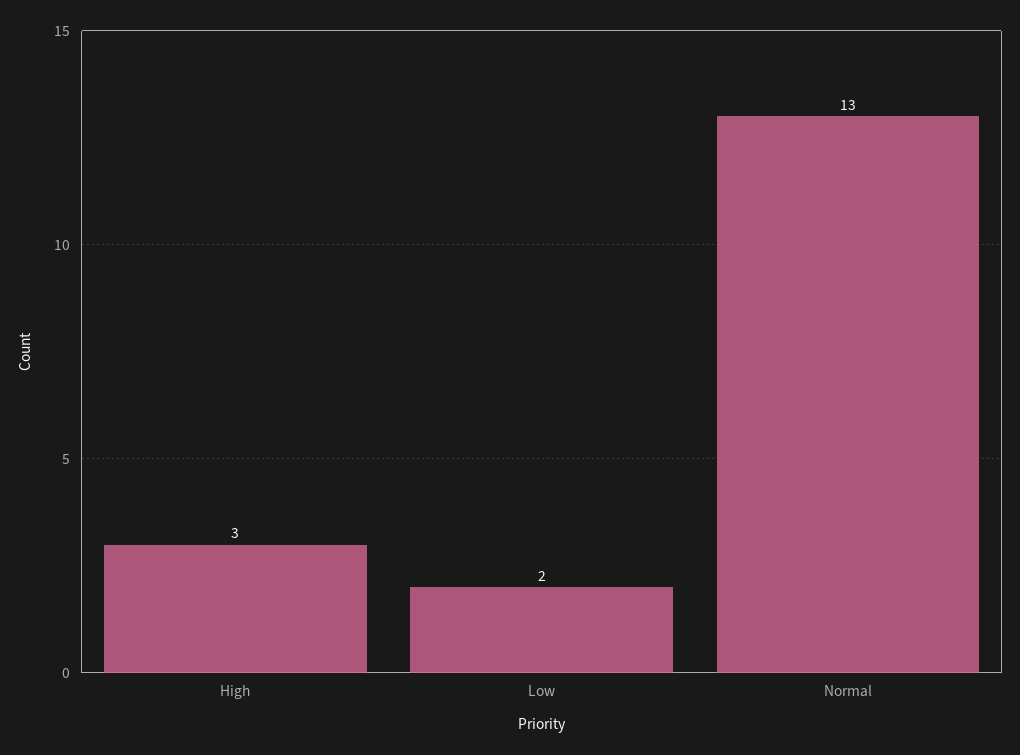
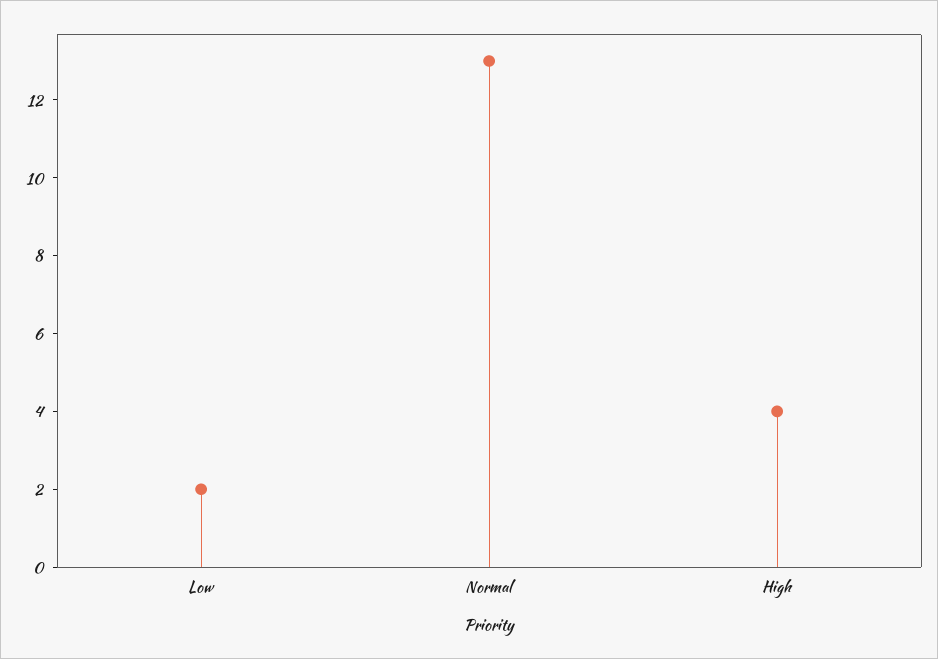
  {
-   "High": 3,
+   "High": 4,
    "Low": 2,
    "Normal": 13
  }

